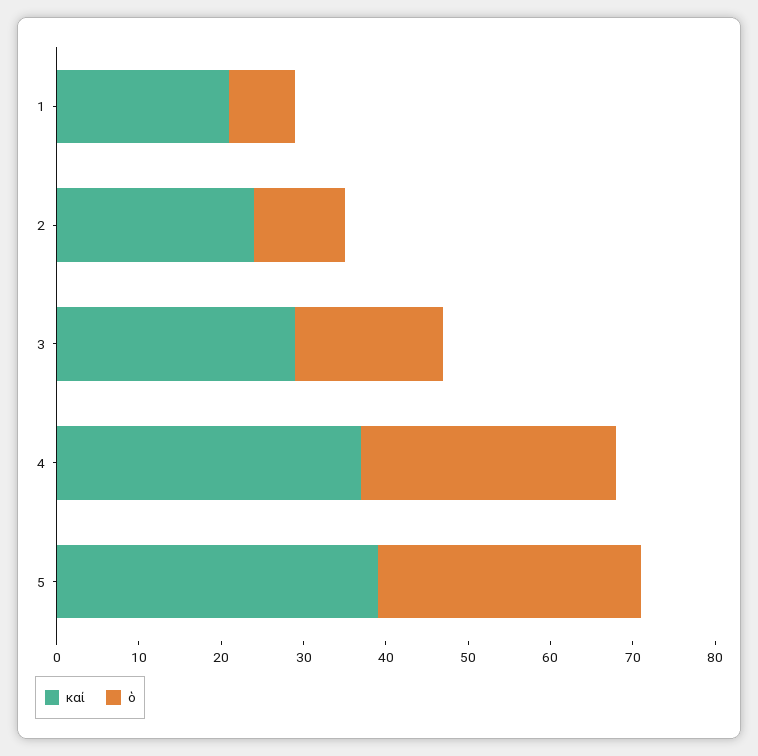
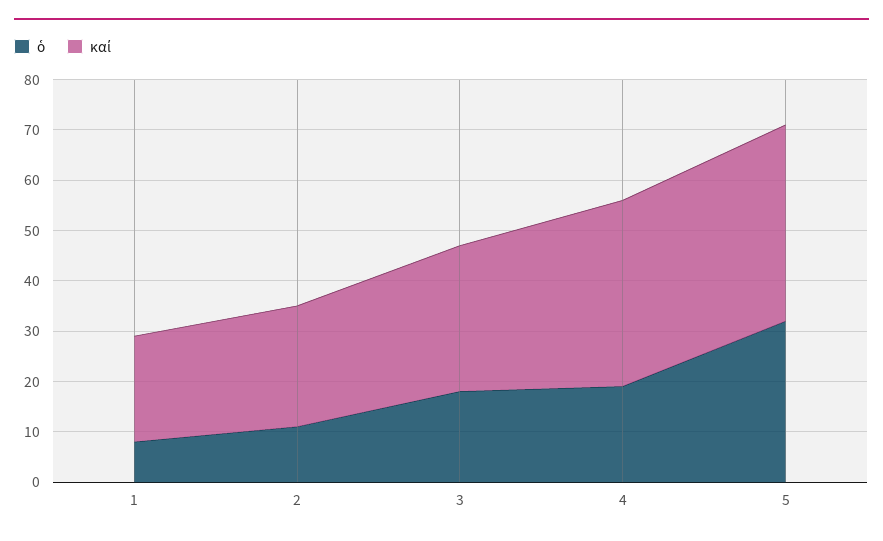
  {
    "καί": {
      "1": 21,
      "2": 24,
      "3": 29,
      "4": 37,
      "5": 39
    },
    "ὁ": {
      "1": 8,
      "2": 11,
      "3": 18,
-     "4": 31,
+     "4": 20,
      "5": 32
    }
  }

